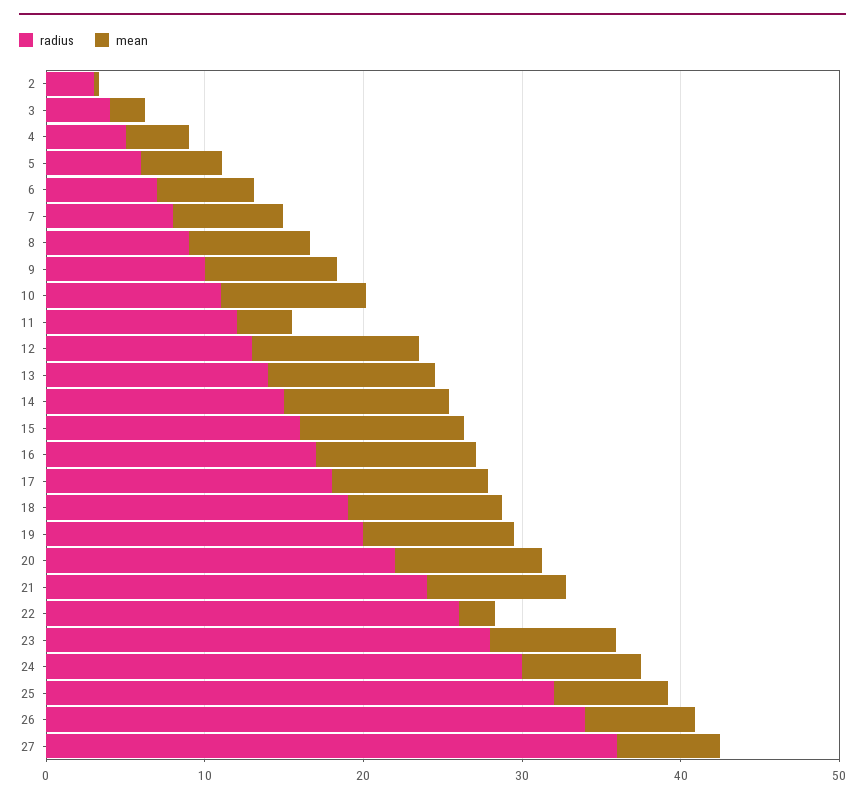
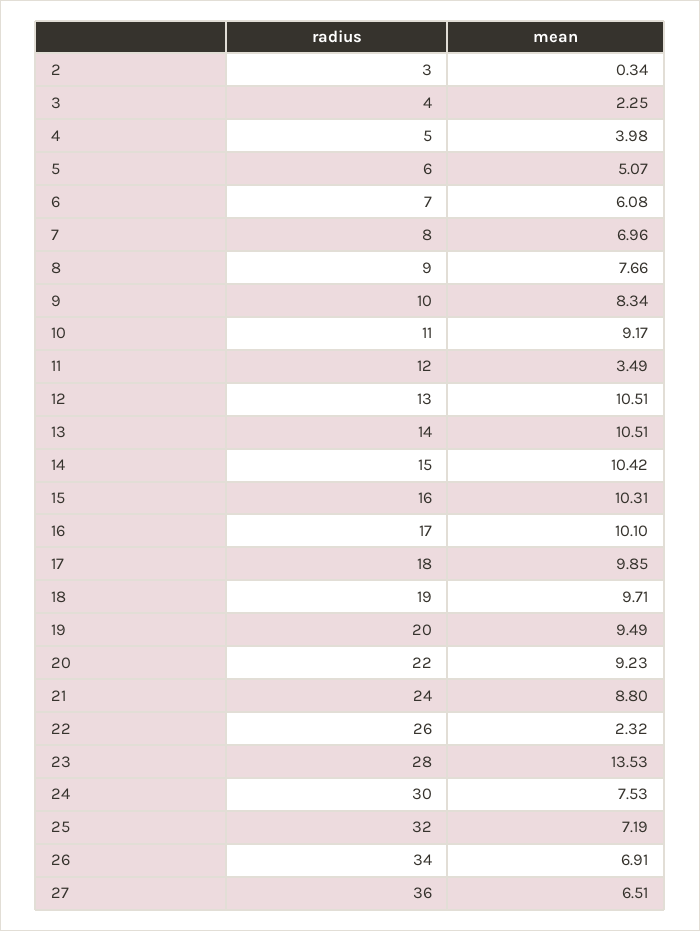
  {
    "radius": {
      "2": 3,
      "3": 4,
      "4": 5,
      "5": 6,
      "6": 7,
      "7": 8,
      "8": 9,
      "9": 10,
      "10": 11,
      "11": 12,
      "12": 13,
      "13": 14,
      "14": 15,
      "15": 16,
      "16": 17,
      "17": 18,
      "18": 19,
      "19": 20,
      "20": 22,
      "21": 24,
      "22": 26,
      "23": 28,
      "24": 30,
      "25": 32,
      "26": 34,
      "27": 36
    },
    "mean": {
      "2": 0.34,
      "3": 2.25,
      "4": 3.98,
      "5": 5.07,
      "6": 6.08,
      "7": 6.96,
      "8": 7.66,
      "9": 8.34,
      "10": 9.17,
      "11": 3.49,
      "12": 10.51,
      "13": 10.51,
      "14": 10.42,
      "15": 10.31,
      "16": 10.1,
      "17": 9.85,
      "18": 9.71,
      "19": 9.49,
      "20": 9.23,
      "21": 8.8,
      "22": 2.32,
-     "23": 8,
+     "23": 13.53,
      "24": 7.53,
      "25": 7.19,
      "26": 6.91,
      "27": 6.51
    }
  }

